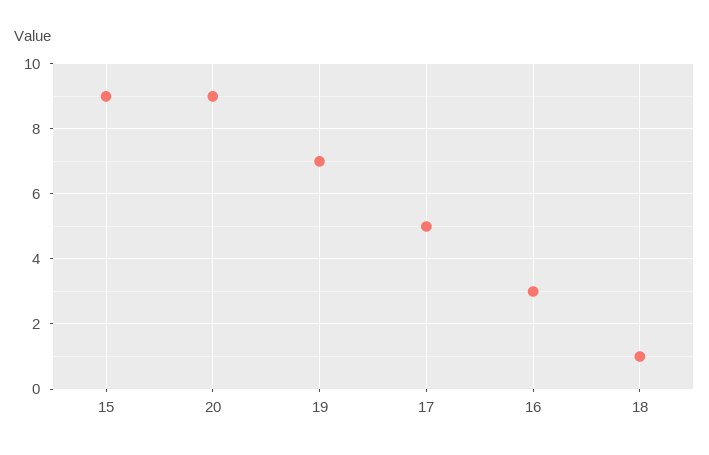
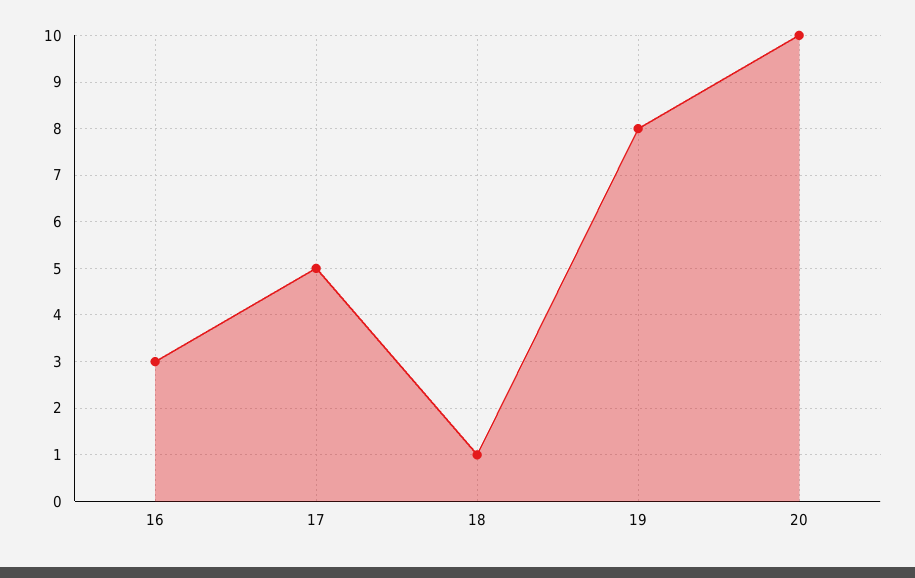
  {
-   "15": 9,
-   "20": 9,
+   "20": 10,
-   "19": 7,
+   "19": 8,
    "17": 5,
    "16": 3,
    "18": 1
  }

